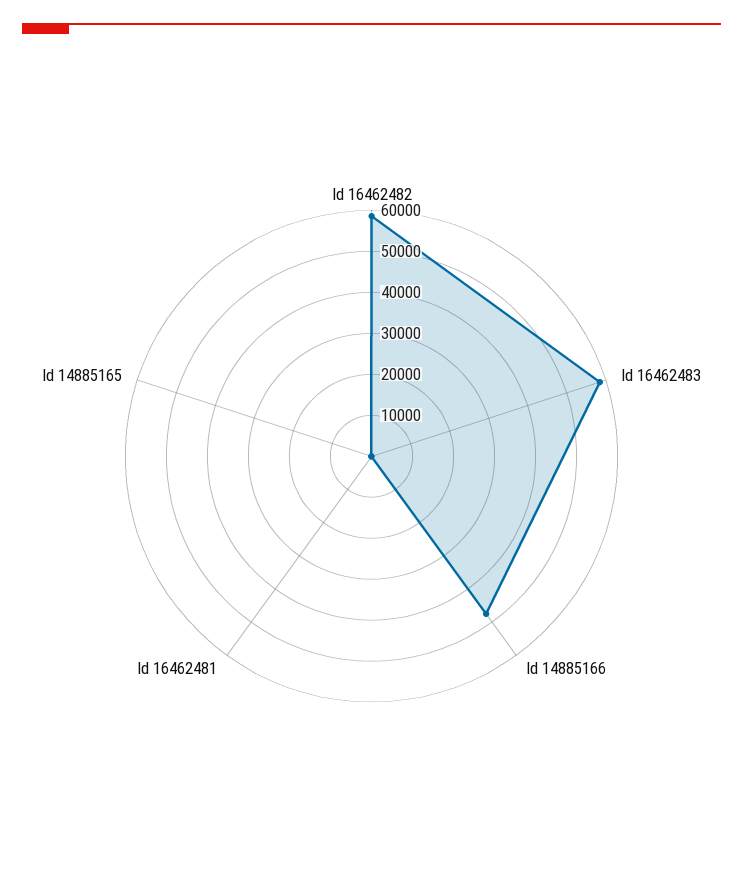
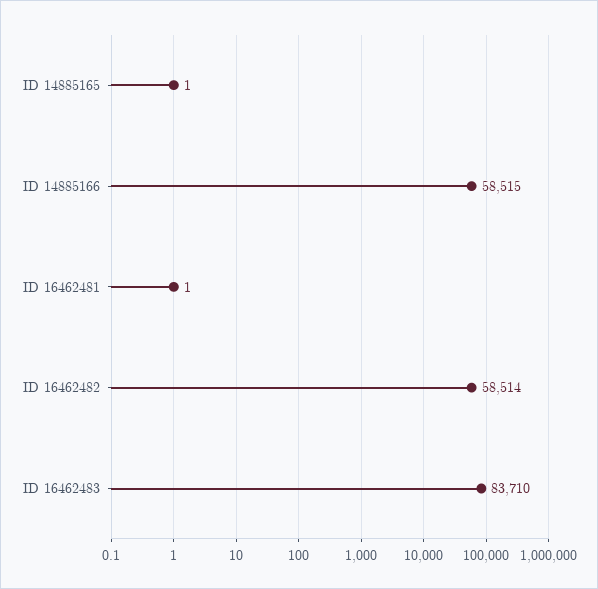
  {
    "Id 16462482": 58514,
-   "Id 16462483": 58000,
+   "Id 16462483": 83710,
-   "Id 14885166": 48000,
+   "Id 14885166": 58515,
    "Id 16462481": 1,
    "Id 14885165": 1
  }

